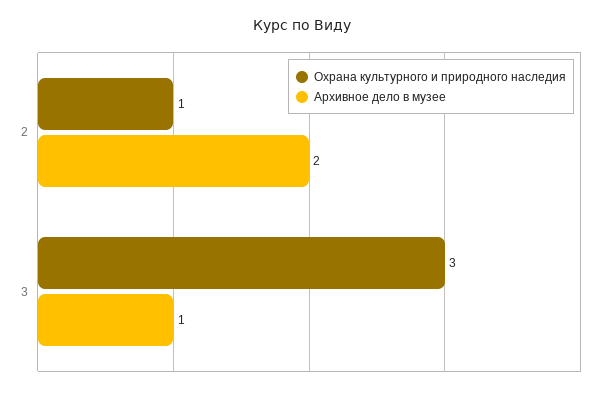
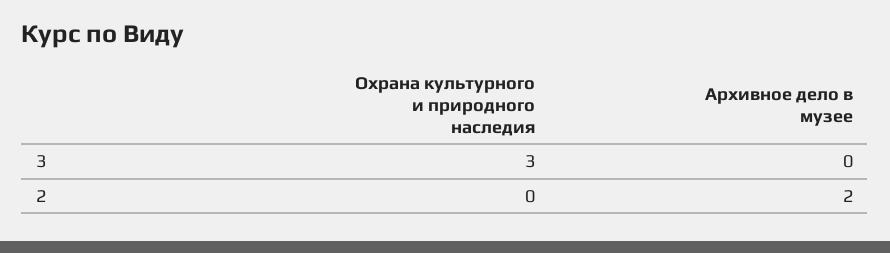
  {
    "Охрана культурного и природного наследия": {
-     "2": 1,
+     "2": 0,
      "3": 3
    },
    "Архивное дело в музее": {
      "2": 2,
-     "3": 1
+     "3": 0
    }
  }

